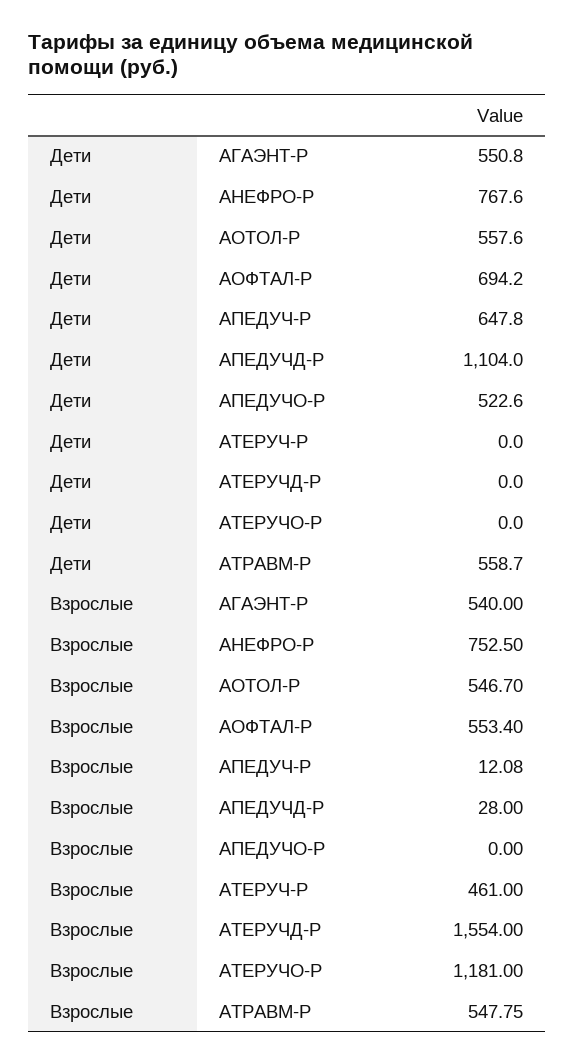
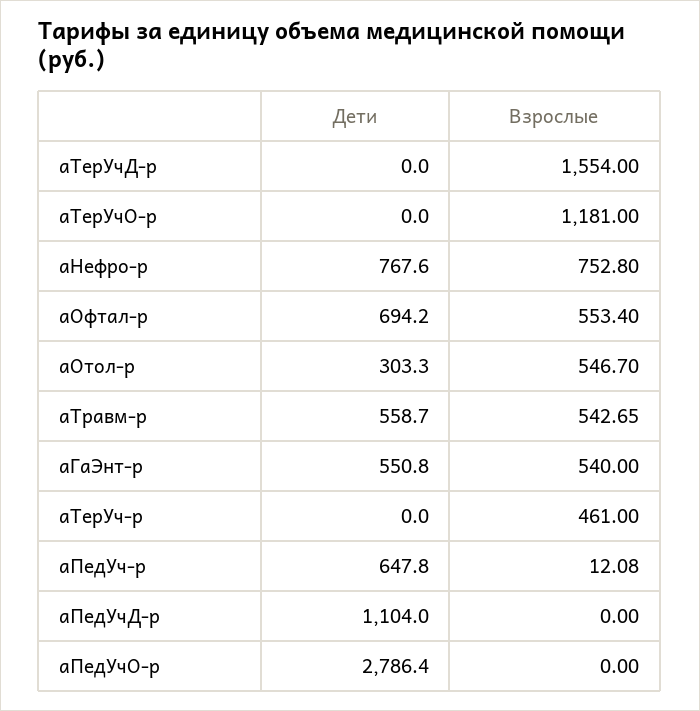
  {
    "Дети": {
      "АГАЭНТ-Р": 550.8,
      "АНЕФРО-Р": 767.6,
-     "АОТОЛ-Р": 557.6,
+     "АОТОЛ-Р": 303.3,
      "АОФТАЛ-Р": 694.2,
      "АПЕДУЧ-Р": 647.8,
      "АПЕДУЧД-Р": 1104,
-     "АПЕДУЧО-Р": 522.6,
+     "АПЕДУЧО-Р": 2786.4,
      "АТЕРУЧ-Р": 0,
      "АТЕРУЧД-Р": 0,
      "АТЕРУЧО-Р": 0,
      "АТРАВМ-Р": 558.7
    },
    "Взрослые": {
      "АГАЭНТ-Р": 540,
-     "АНЕФРО-Р": 752.5,
+     "АНЕФРО-Р": 752.8,
      "АОТОЛ-Р": 546.7,
      "АОФТАЛ-Р": 553.4,
      "АПЕДУЧ-Р": 12.08,
-     "АПЕДУЧД-Р": 28,
+     "АПЕДУЧД-Р": 0,
      "АПЕДУЧО-Р": 0,
      "АТЕРУЧ-Р": 461,
      "АТЕРУЧД-Р": 1554,
      "АТЕРУЧО-Р": 1181,
-     "АТРАВМ-Р": 547.75
+     "АТРАВМ-Р": 542.65
    }
  }

